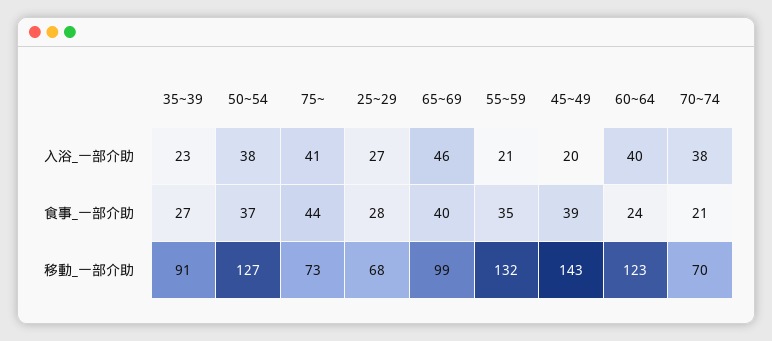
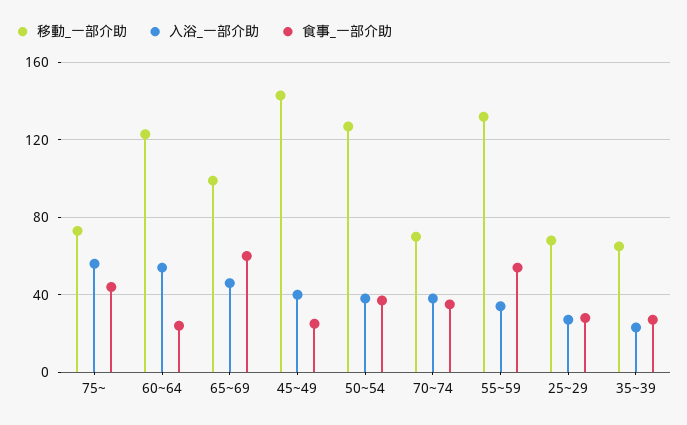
  {
    "入浴_一部介助": {
      "35~39": 23,
      "50~54": 38,
-     "75~": 41,
+     "75~": 55,
      "25~29": 27,
      "65~69": 46,
-     "55~59": 21,
+     "55~59": 35,
-     "45~49": 20,
+     "45~49": 40,
-     "60~64": 40,
+     "60~64": 55,
      "70~74": 38
    },
    "食事_一部介助": {
      "35~39": 27,
      "50~54": 37,
      "75~": 44,
      "25~29": 28,
-     "65~69": 40,
+     "65~69": 60,
-     "55~59": 35,
+     "55~59": 55,
-     "45~49": 39,
+     "45~49": 25,
      "60~64": 24,
-     "70~74": 21
+     "70~74": 35
    },
    "移動_一部介助": {
-     "35~39": 91,
+     "35~39": 65,
      "50~54": 127,
      "75~": 73,
      "25~29": 68,
      "65~69": 99,
      "55~59": 132,
      "45~49": 143,
      "60~64": 123,
      "70~74": 70
    }
  }

